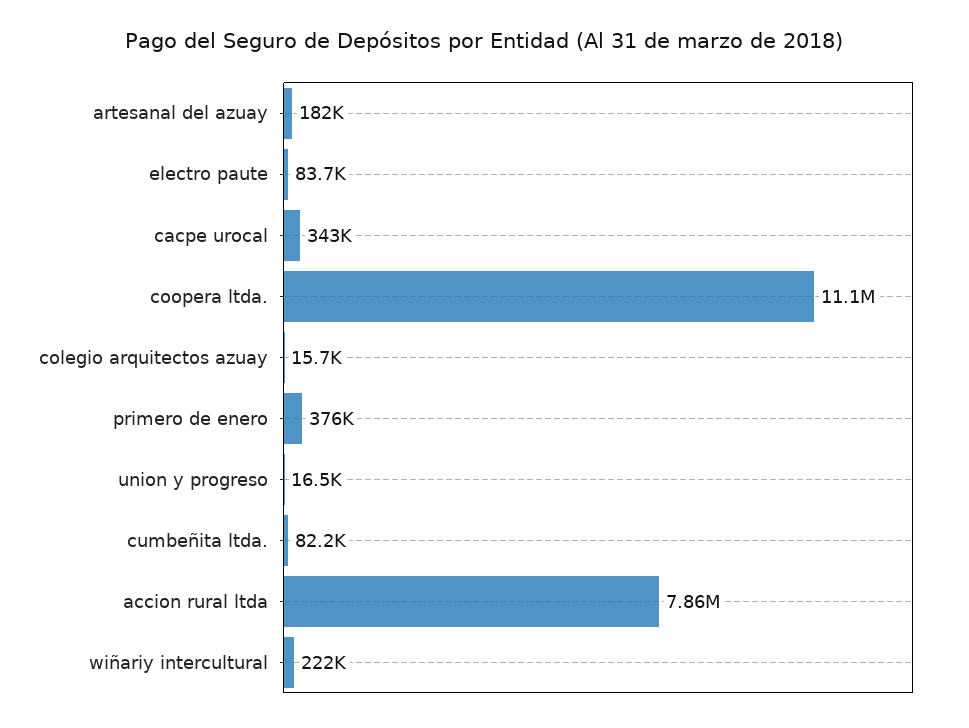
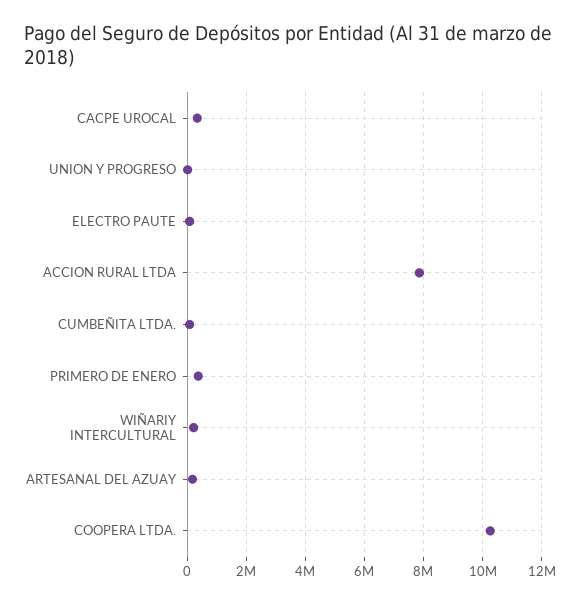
  {
    "artesanal del azuay": 182000,
    "electro paute": 83700,
    "cacpe urocal": 343000,
-   "coopera ltda.": 11100000,
+   "coopera ltda.": 10250000,
-   "colegio arquitectos azuay": 15700,
    "primero de enero": 376000,
    "union y progreso": 16500,
    "cumbeñita ltda.": 82200,
    "accion rural ltda": 7860000,
    "wiñariy intercultural": 222000
  }

